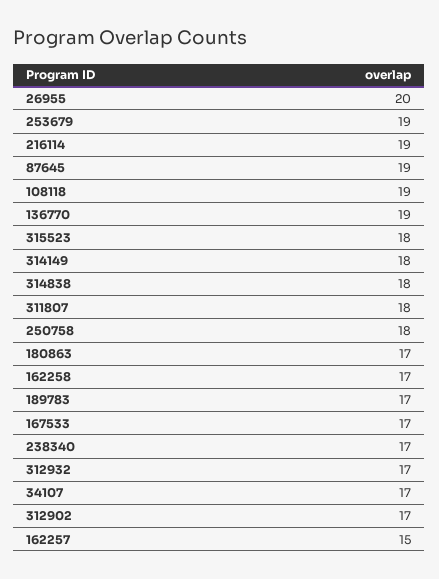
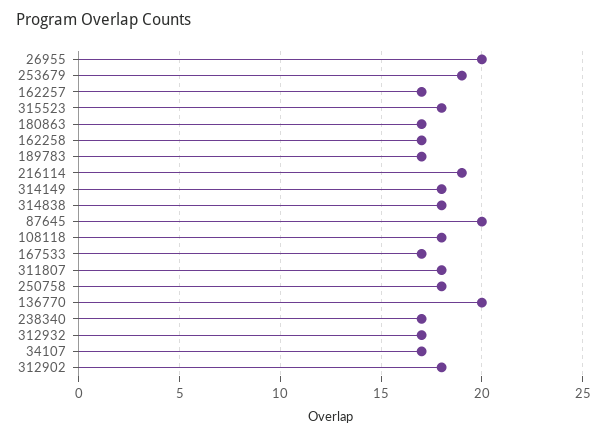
  {
    "26955": 20,
    "253679": 19,
    "216114": 19,
-   "87645": 19,
+   "87645": 20,
-   "108118": 19,
+   "108118": 18,
-   "136770": 19,
+   "136770": 20,
    "315523": 18,
    "314149": 18,
    "314838": 18,
    "311807": 18,
    "250758": 18,
    "180863": 17,
    "162258": 17,
    "189783": 17,
    "167533": 17,
    "238340": 17,
    "312932": 17,
    "34107": 17,
-   "312902": 17,
+   "312902": 18,
-   "162257": 15
+   "162257": 17
  }

